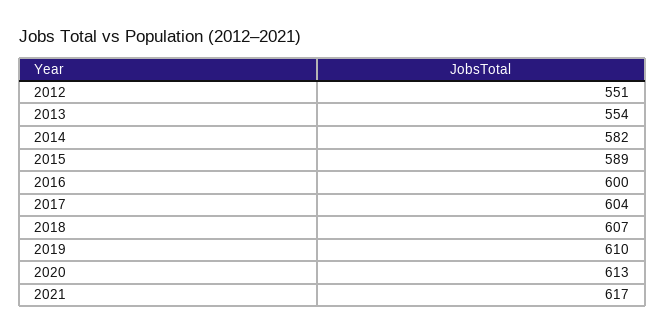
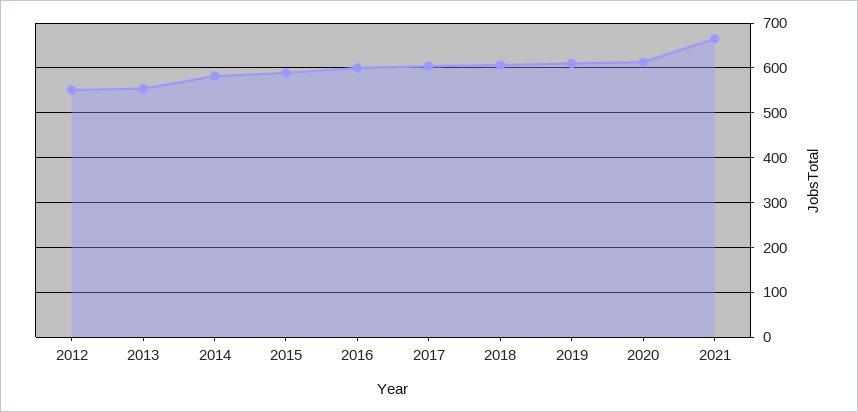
  {
    "2012": 551,
    "2013": 554,
    "2014": 582,
    "2015": 589,
    "2016": 600,
    "2017": 604,
    "2018": 607,
    "2019": 610,
    "2020": 613,
-   "2021": 617
+   "2021": 660
  }

